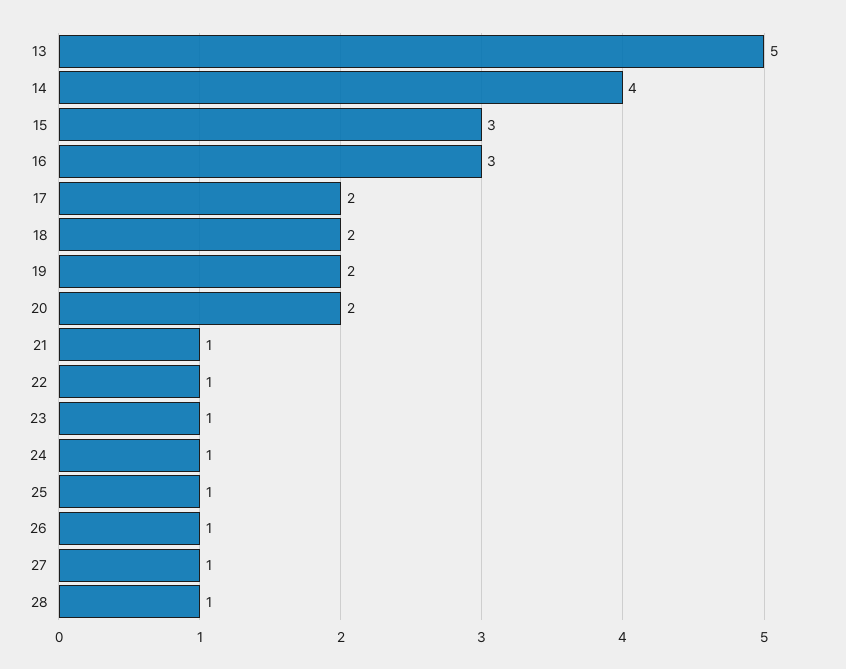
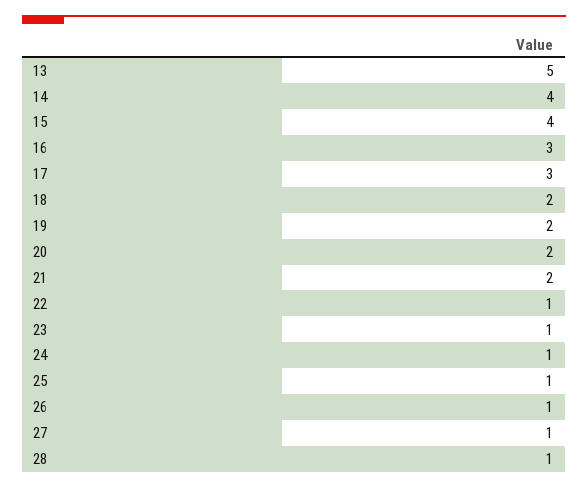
  {
    "13": 5,
    "14": 4,
-   "15": 3,
+   "15": 4,
    "16": 3,
-   "17": 2,
+   "17": 3,
    "18": 2,
    "19": 2,
    "20": 2,
-   "21": 1,
+   "21": 2,
    "22": 1,
    "23": 1,
    "24": 1,
    "25": 1,
    "26": 1,
    "27": 1,
    "28": 1
  }

